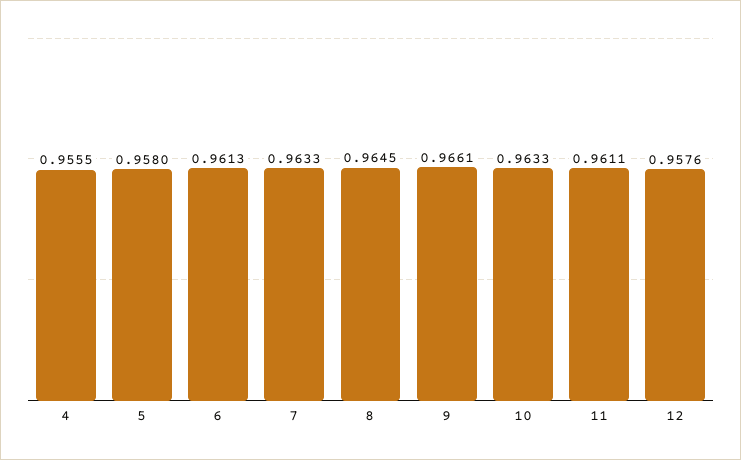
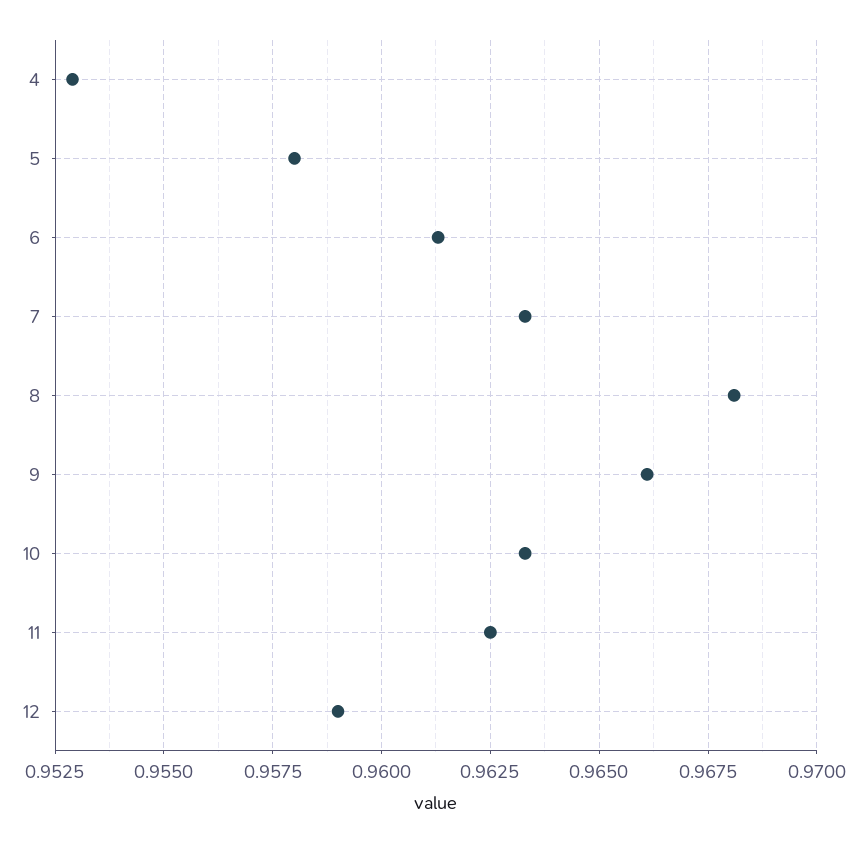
  {
-   "4": 0.9555,
+   "4": 0.953,
    "5": 0.958,
    "6": 0.9613,
    "7": 0.9633,
-   "8": 0.9645,
+   "8": 0.968,
    "9": 0.9661,
    "10": 0.9633,
-   "11": 0.9611,
+   "11": 0.9625,
-   "12": 0.9576
+   "12": 0.959
  }

